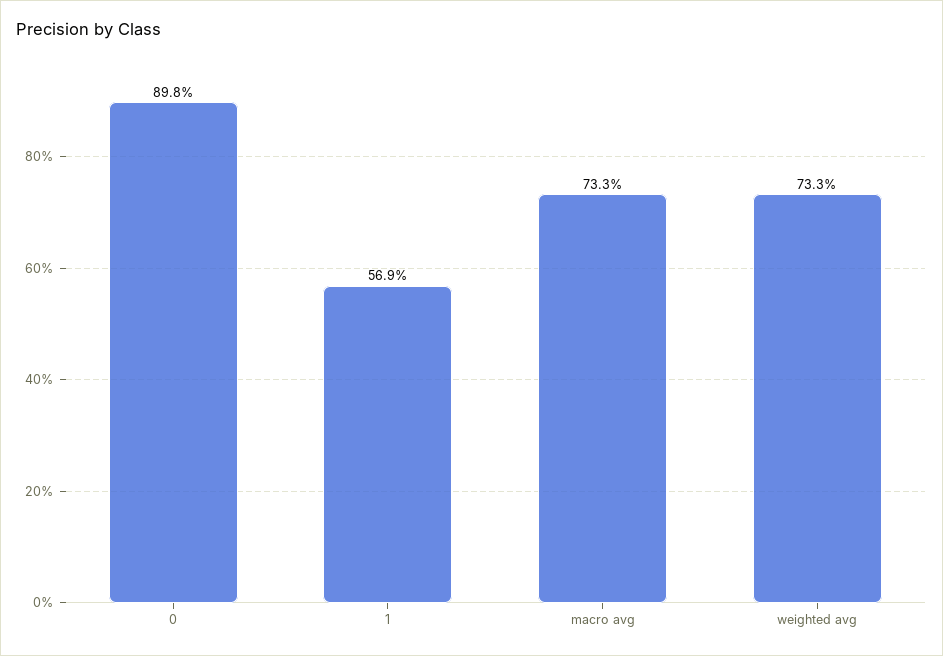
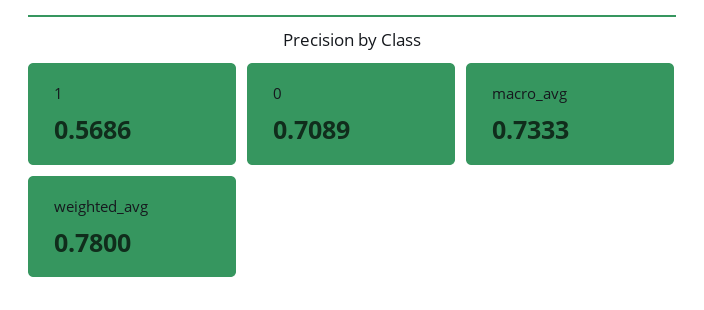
  {
-   "0": 0.898,
+   "0": 0.7089,
    "1": 0.5686,
    "macro avg": 0.7333,
-   "weighted avg": 0.733
+   "weighted avg": 0.78
  }

